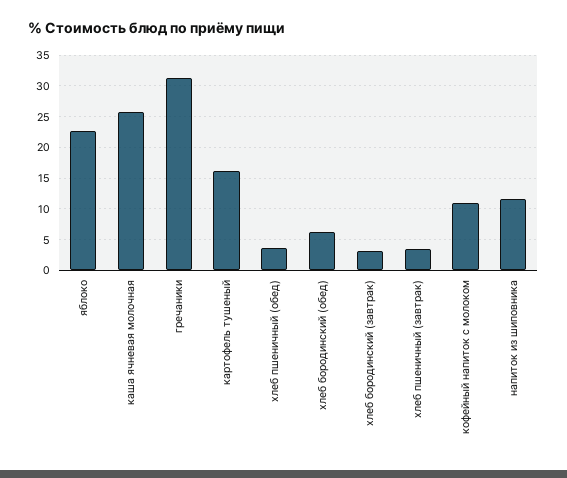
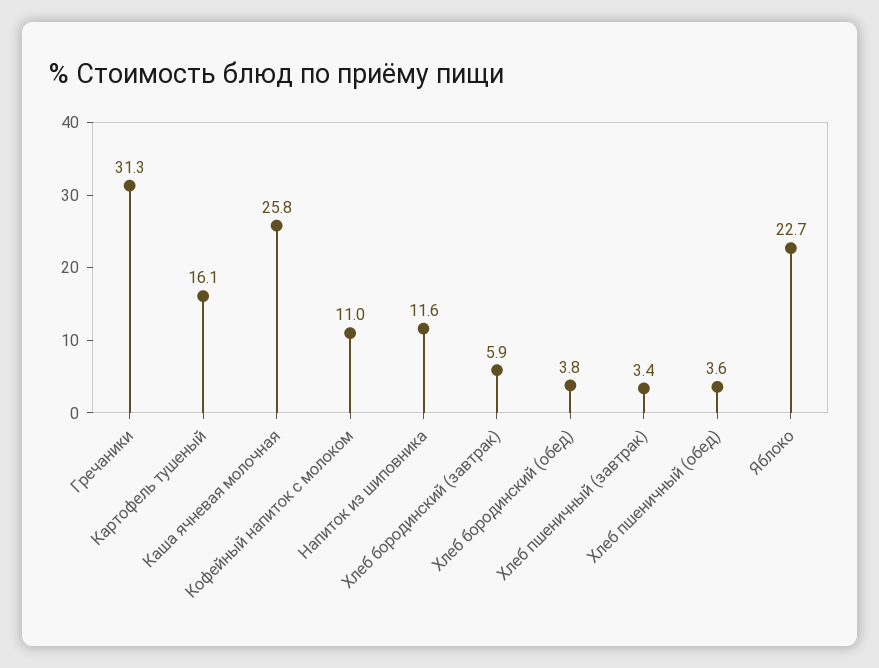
  {
    "яблоко": 22.7,
    "каша ячневая молочная": 25.8,
    "гречаники": 31.3,
    "картофель тушеный": 16.1,
    "хлеб пшеничный (обед)": 3.6,
-   "хлеб бородинский (обед)": 6,
+   "хлеб бородинский (обед)": 3.8,
-   "хлеб бородинский (завтрак)": 3,
+   "хлеб бородинский (завтрак)": 5.9,
    "хлеб пшеничный (завтрак)": 3.4,
    "кофейный напиток с молоком": 11,
    "напиток из шиповника": 11.6
  }

